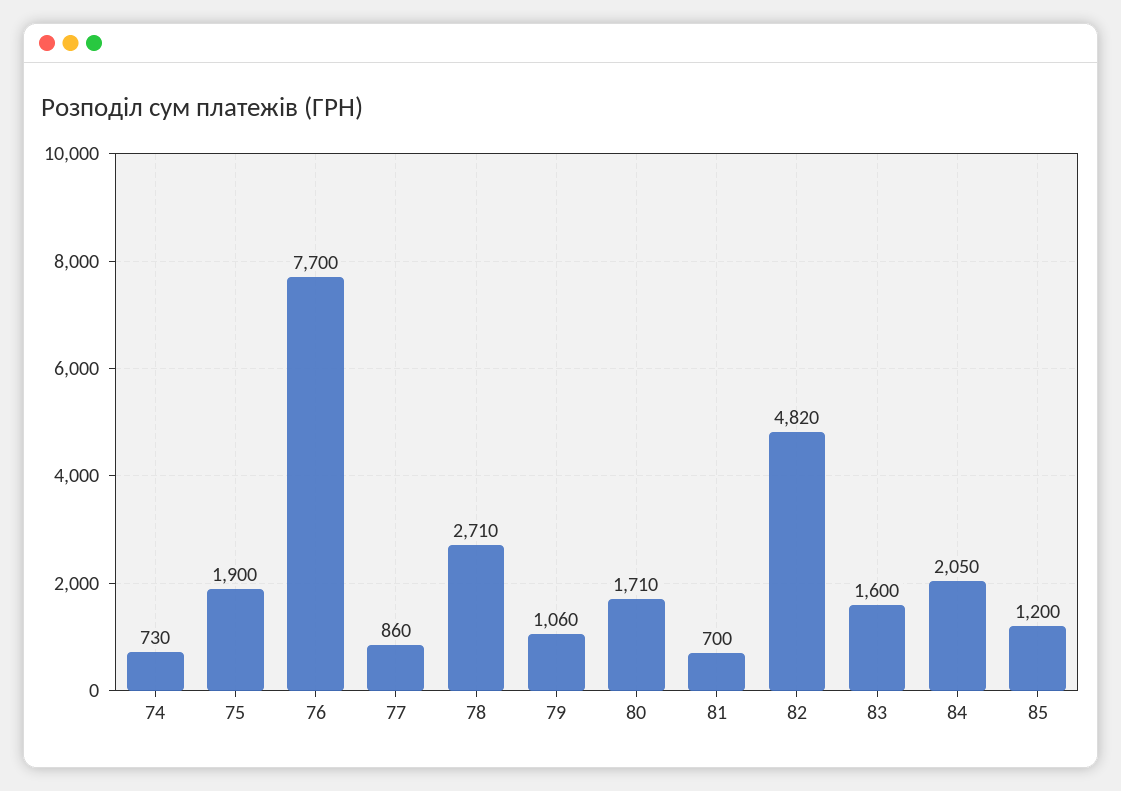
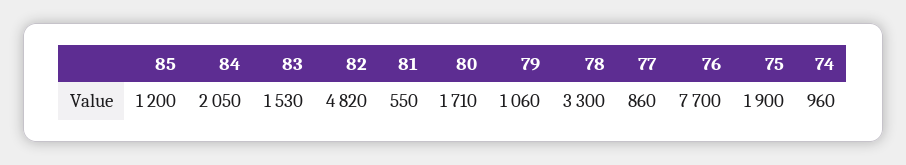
  {
-   "74": 730,
+   "74": 960,
    "75": 1900,
    "76": 7700,
    "77": 860,
-   "78": 2710,
+   "78": 3300,
    "79": 1060,
    "80": 1710,
-   "81": 700,
+   "81": 550,
    "82": 4820,
-   "83": 1600,
+   "83": 1530,
    "84": 2050,
    "85": 1200
  }

